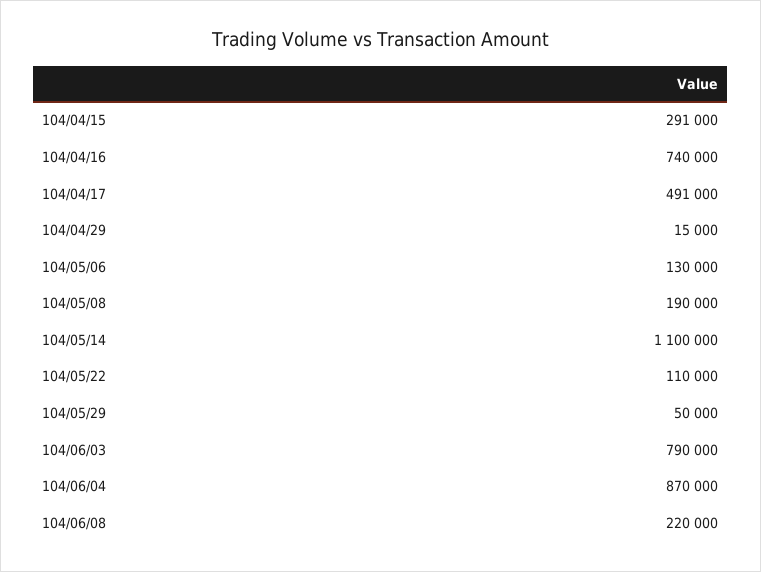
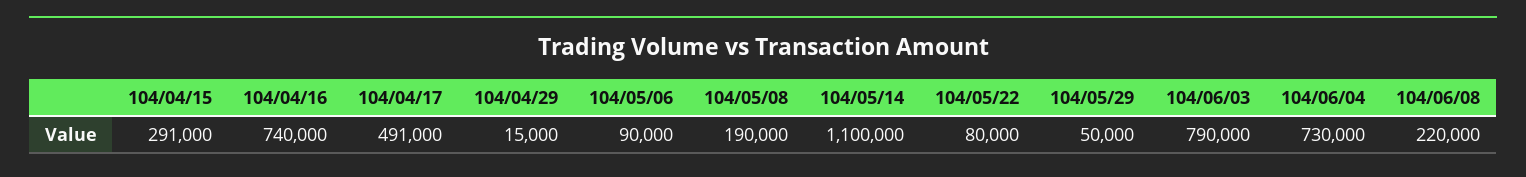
  {
    "104/04/15": 291000,
    "104/04/16": 740000,
    "104/04/17": 491000,
    "104/04/29": 15000,
-   "104/05/06": 130000,
+   "104/05/06": 90000,
    "104/05/08": 190000,
    "104/05/14": 1100000,
-   "104/05/22": 110000,
+   "104/05/22": 80000,
    "104/05/29": 50000,
    "104/06/03": 790000,
-   "104/06/04": 870000,
+   "104/06/04": 730000,
    "104/06/08": 220000
  }

